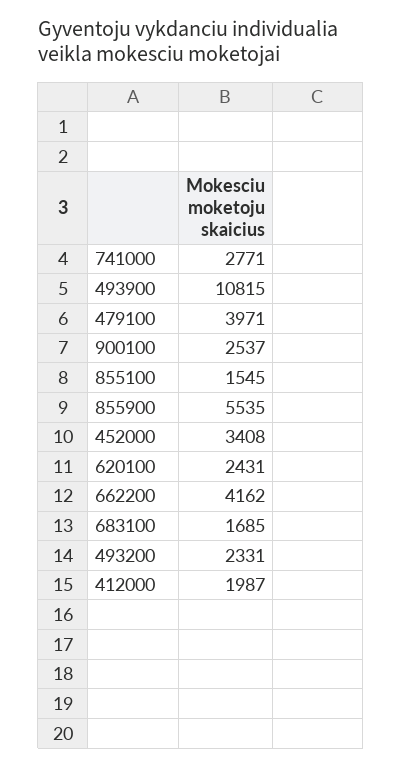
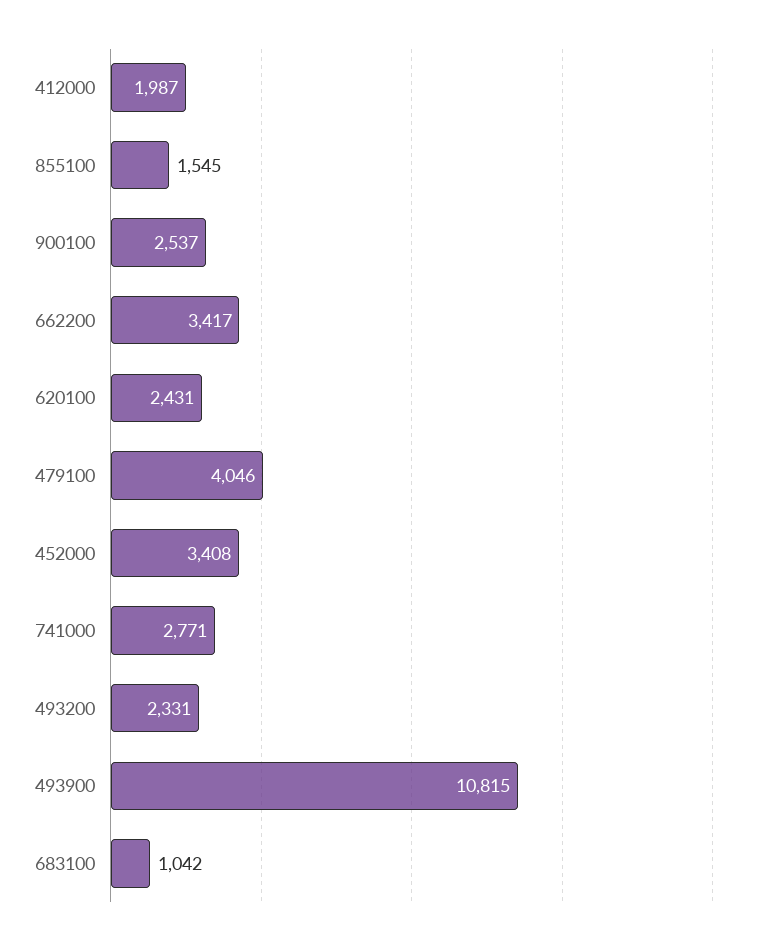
  {
    "741000": 2771,
    "493900": 10815,
-   "479100": 3971,
+   "479100": 4046,
    "900100": 2537,
    "855100": 1545,
-   "855900": 5535,
    "452000": 3408,
    "620100": 2431,
-   "662200": 4162,
+   "662200": 3417,
-   "683100": 1685,
+   "683100": 1042,
    "493200": 2331,
    "412000": 1987
  }

